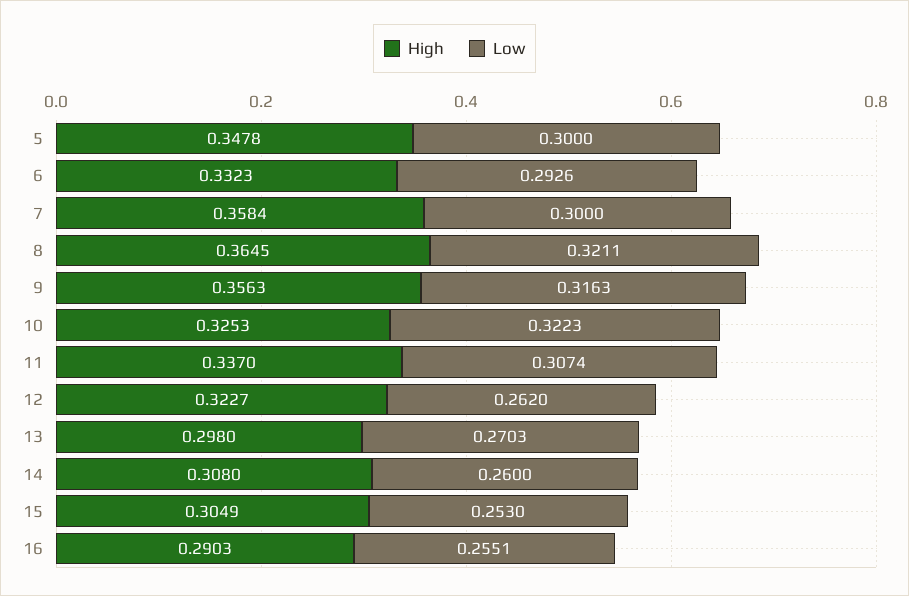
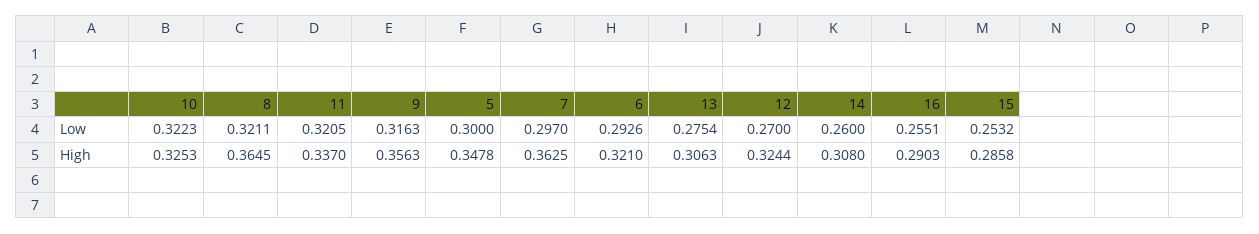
  {
    "High": {
      "5": 0.3478,
-     "6": 0.3323,
+     "6": 0.321,
-     "7": 0.3584,
+     "7": 0.3625,
      "8": 0.3645,
      "9": 0.3563,
      "10": 0.3253,
      "11": 0.337,
-     "12": 0.3227,
+     "12": 0.3244,
-     "13": 0.298,
+     "13": 0.3063,
      "14": 0.308,
-     "15": 0.3049,
+     "15": 0.2858,
      "16": 0.2903
    },
    "Low": {
      "5": 0.3,
      "6": 0.2926,
-     "7": 0.3,
+     "7": 0.297,
      "8": 0.3211,
      "9": 0.3163,
      "10": 0.3223,
-     "11": 0.3074,
+     "11": 0.3205,
-     "12": 0.262,
+     "12": 0.27,
-     "13": 0.2703,
+     "13": 0.2754,
      "14": 0.26,
-     "15": 0.253,
+     "15": 0.2532,
      "16": 0.2551
    }
  }

